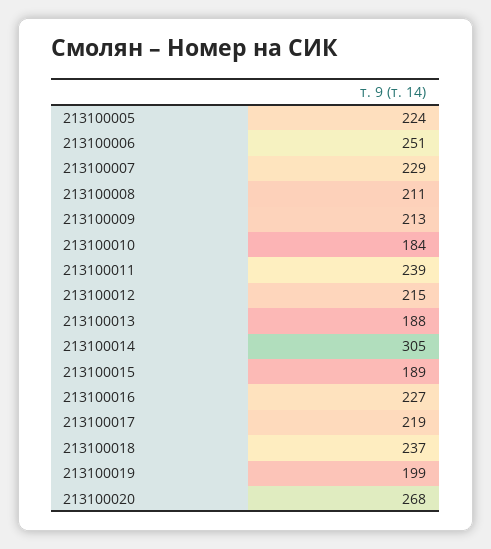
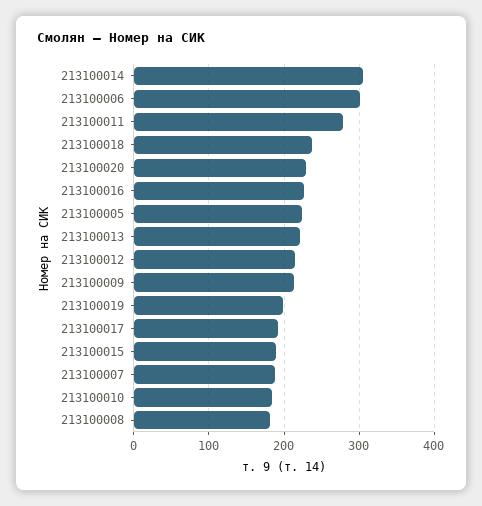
  {
    "213100005": 224,
-   "213100006": 251,
+   "213100006": 300,
-   "213100007": 229,
+   "213100007": 190,
-   "213100008": 211,
+   "213100008": 180,
    "213100009": 213,
    "213100010": 184,
-   "213100011": 239,
+   "213100011": 280,
    "213100012": 215,
-   "213100013": 188,
+   "213100013": 220,
    "213100014": 305,
    "213100015": 189,
    "213100016": 227,
-   "213100017": 219,
+   "213100017": 190,
    "213100018": 237,
    "213100019": 199,
-   "213100020": 268
+   "213100020": 230
  }

